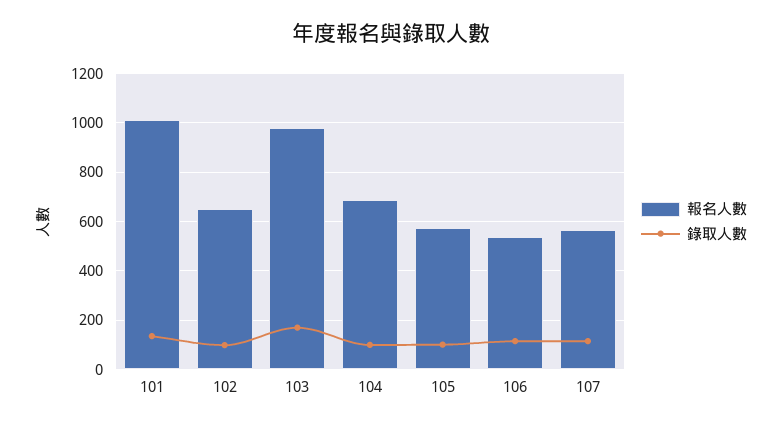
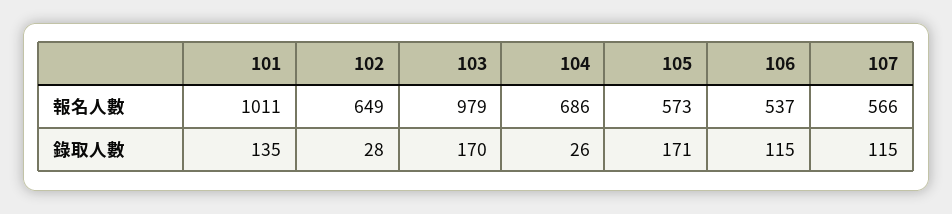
  {
    "報名人數": {
      "101": 1011,
      "102": 649,
      "103": 979,
      "104": 686,
      "105": 573,
      "106": 537,
      "107": 566
    },
    "錄取人數": {
      "101": 135,
-     "102": 100,
+     "102": 28,
      "103": 170,
-     "104": 100,
+     "104": 26,
-     "105": 100,
+     "105": 171,
      "106": 115,
      "107": 115
    }
  }

